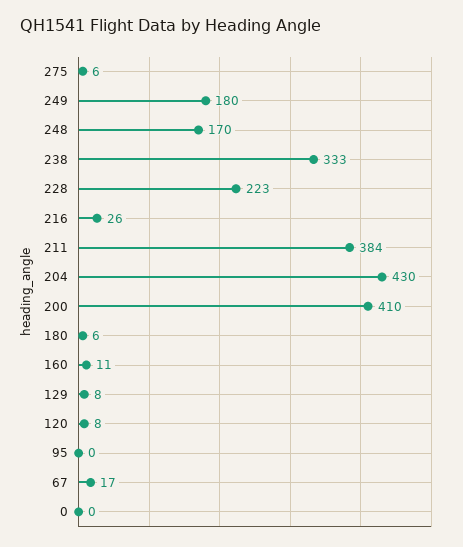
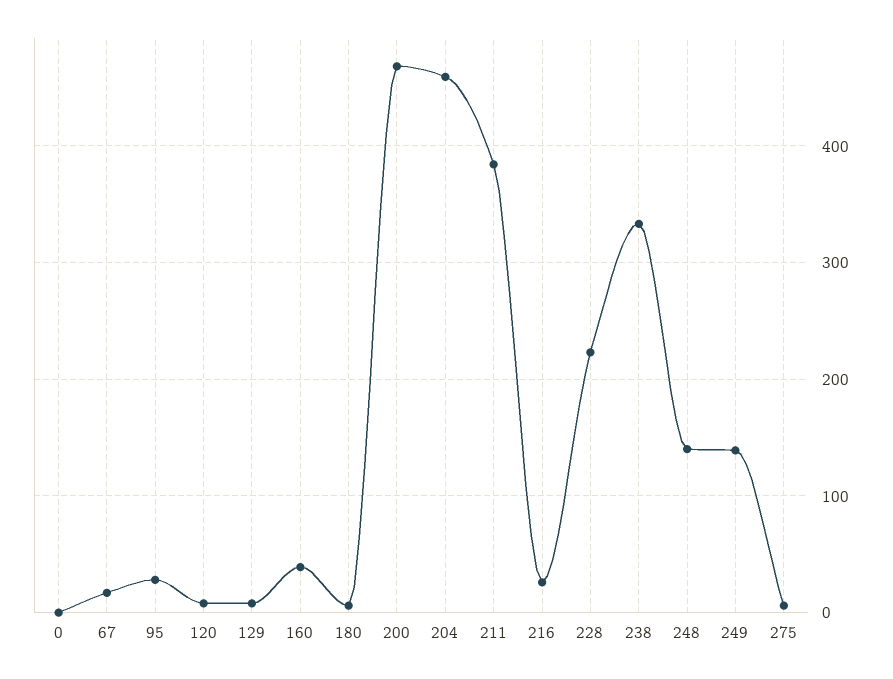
  {
    "275": 6,
-   "249": 180,
+   "249": 140,
-   "248": 170,
+   "248": 140,
    "238": 333,
    "228": 223,
    "216": 26,
    "211": 384,
-   "204": 430,
+   "204": 460,
-   "200": 410,
+   "200": 470,
    "180": 6,
-   "160": 11,
+   "160": 40,
    "129": 8,
    "120": 8,
-   "95": 0,
+   "95": 30,
    "67": 17,
    "0": 0
  }

